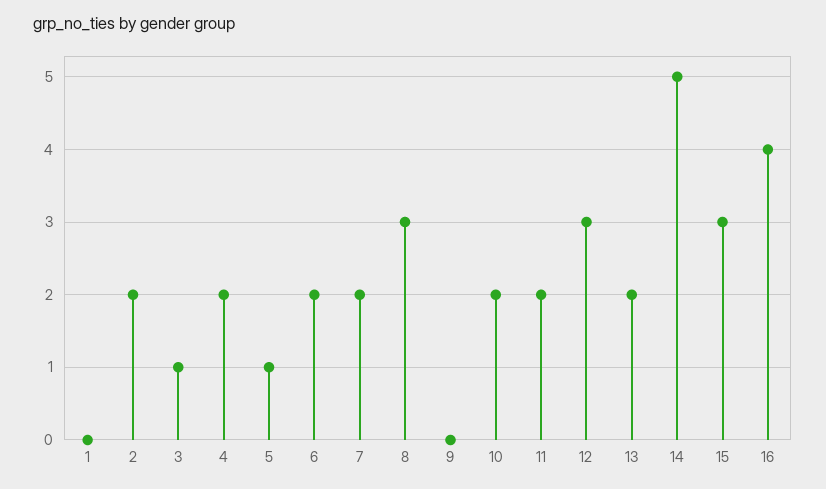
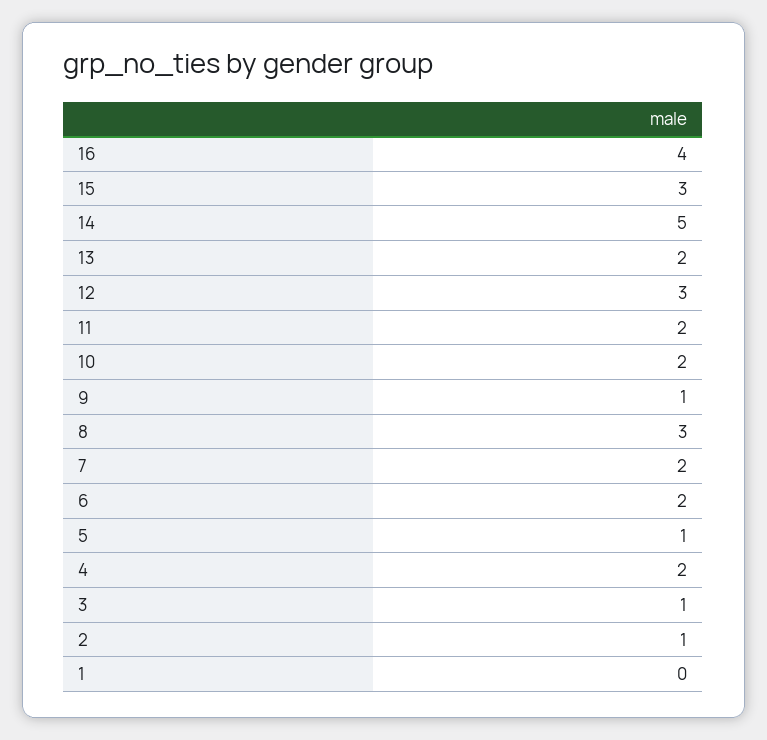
  {
    "1": 0,
-   "2": 2,
+   "2": 1,
    "3": 1,
    "4": 2,
    "5": 1,
    "6": 2,
    "7": 2,
    "8": 3,
-   "9": 0,
+   "9": 1,
    "10": 2,
    "11": 2,
    "12": 3,
    "13": 2,
    "14": 5,
    "15": 3,
    "16": 4
  }

